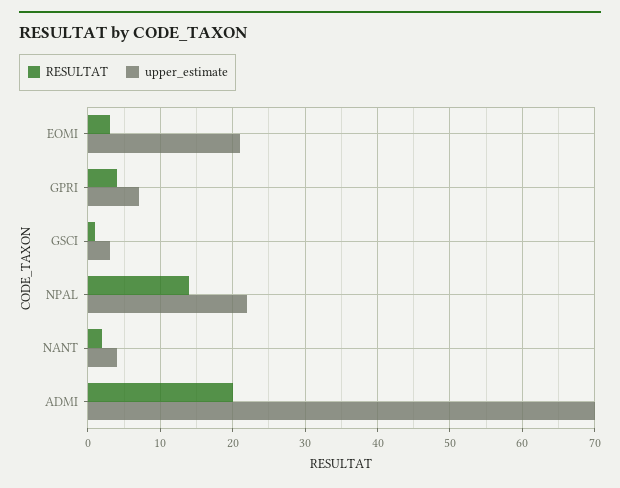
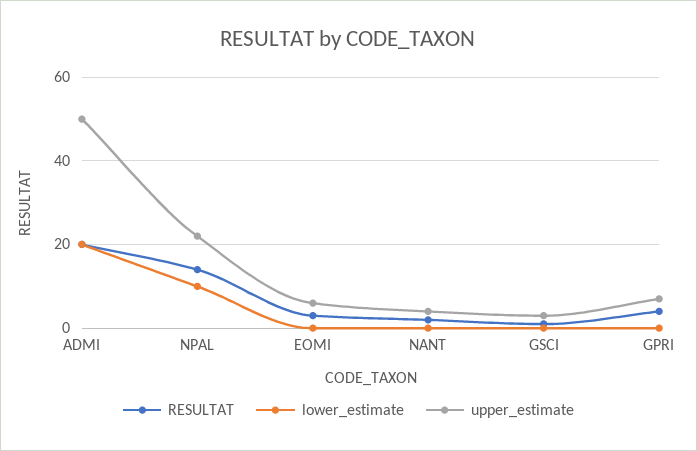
  {
    "RESULTAT": {
      "EOMI": 3,
      "GPRI": 4,
      "GSCI": 1,
      "NPAL": 14,
      "NANT": 2,
      "ADMI": 20
    },
    "upper_estimate": {
-     "EOMI": 21,
+     "EOMI": 5,
      "GPRI": 7,
      "GSCI": 3,
      "NPAL": 22,
      "NANT": 4,
-     "ADMI": 70
+     "ADMI": 50
-   }
+   },
+   "lower_estimate": {
+     "ADMI": 20,
+     "NPAL": 10,
+     "EOMI": 0,
+     "NANT": 0,
+     "GSCI": 0,
+     "GPRI": 0
+   }
  }

